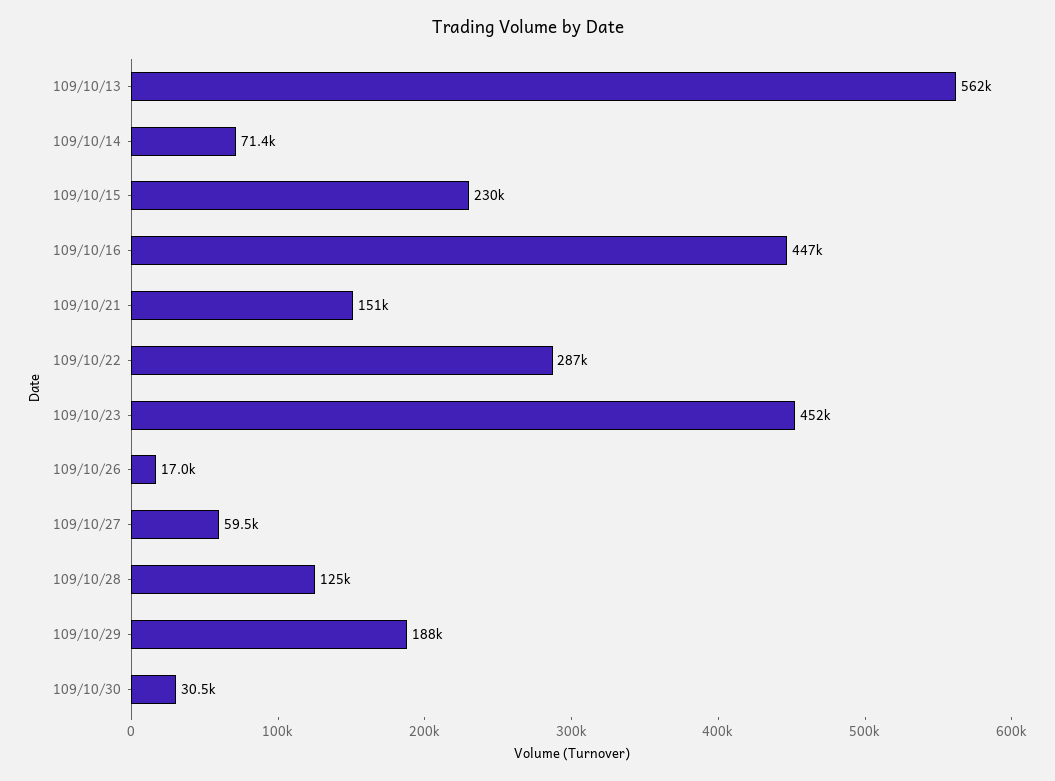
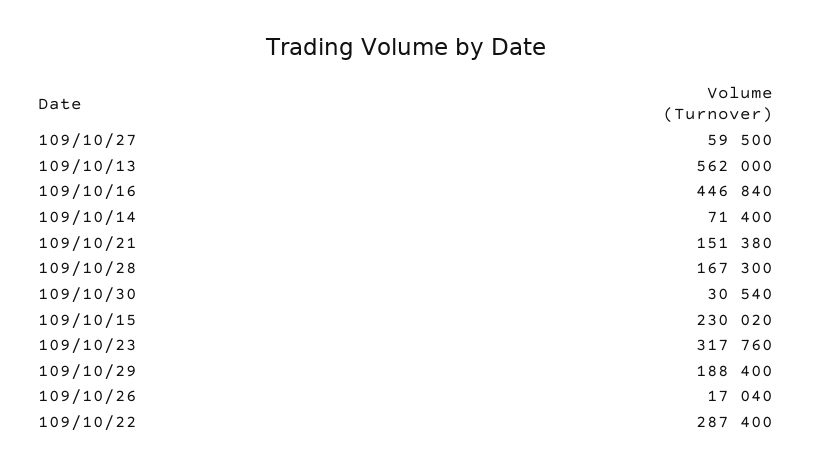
  {
    "109/10/13": 562000,
    "109/10/14": 71400,
    "109/10/15": 230020,
    "109/10/16": 446840,
    "109/10/21": 151380,
    "109/10/22": 287400,
-   "109/10/23": 452000,
+   "109/10/23": 317760,
    "109/10/26": 17040,
    "109/10/27": 59500,
-   "109/10/28": 125000,
+   "109/10/28": 167300,
    "109/10/29": 188400,
    "109/10/30": 30540
  }

